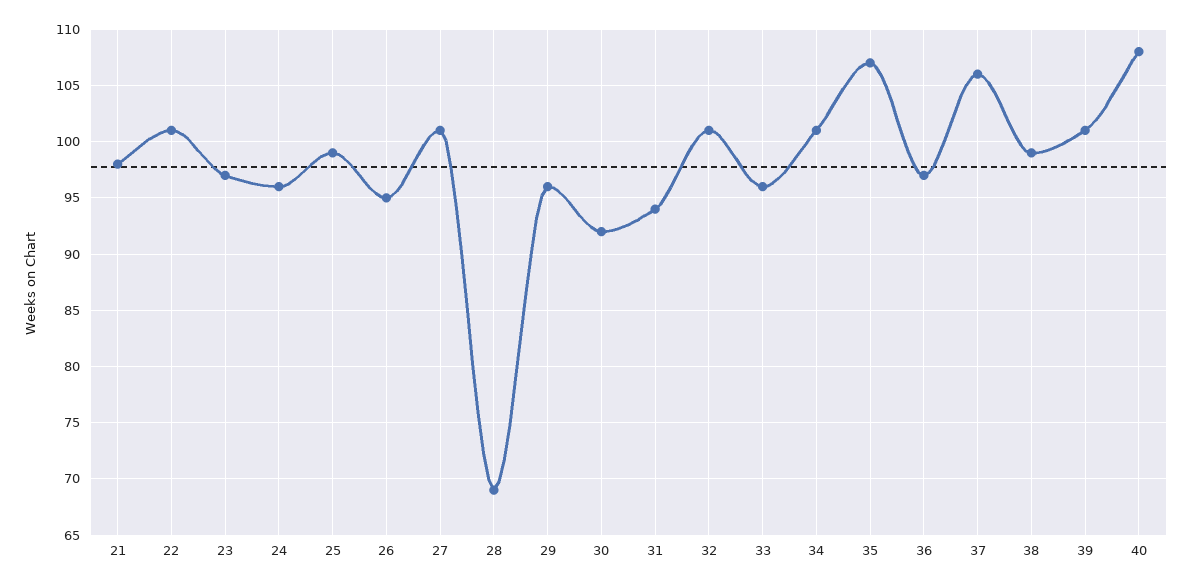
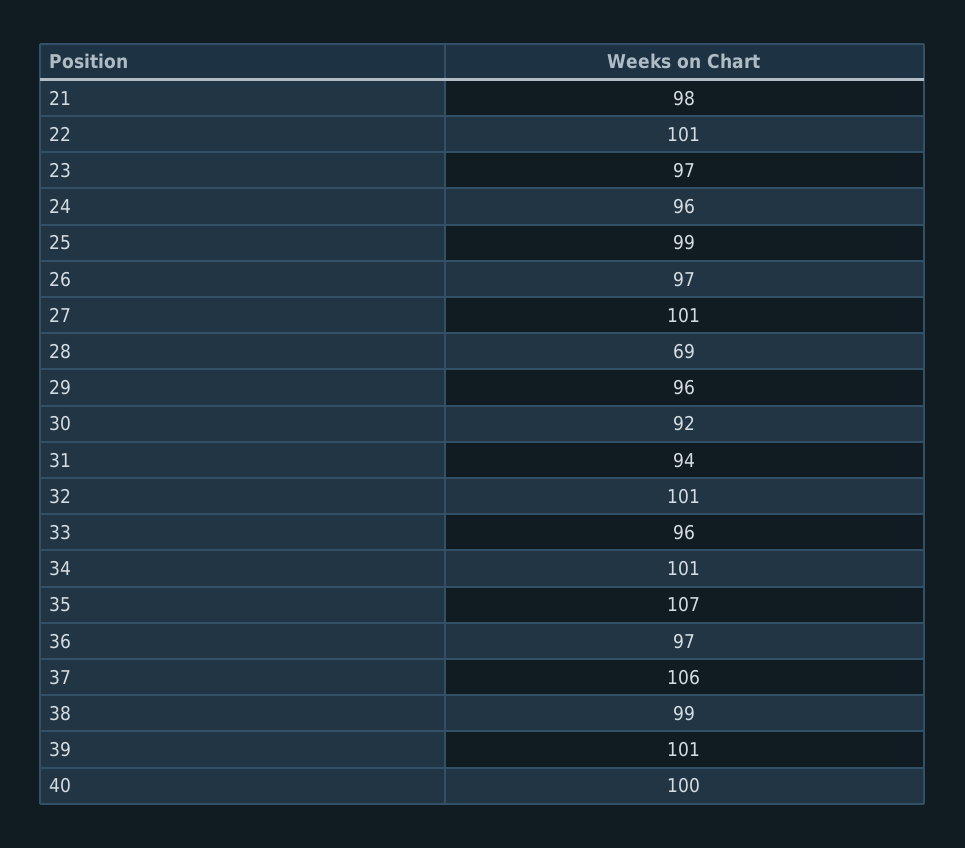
  {
    "21": 98,
    "22": 101,
    "23": 97,
    "24": 96,
    "25": 99,
-   "26": 95,
+   "26": 97,
    "27": 101,
    "28": 69,
    "29": 96,
    "30": 92,
    "31": 94,
    "32": 101,
    "33": 96,
    "34": 101,
    "35": 107,
    "36": 97,
    "37": 106,
    "38": 99,
    "39": 101,
-   "40": 108
+   "40": 100
  }

